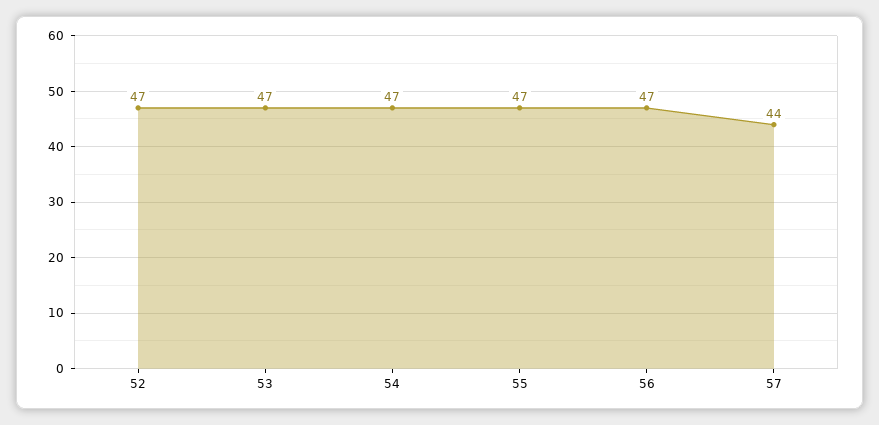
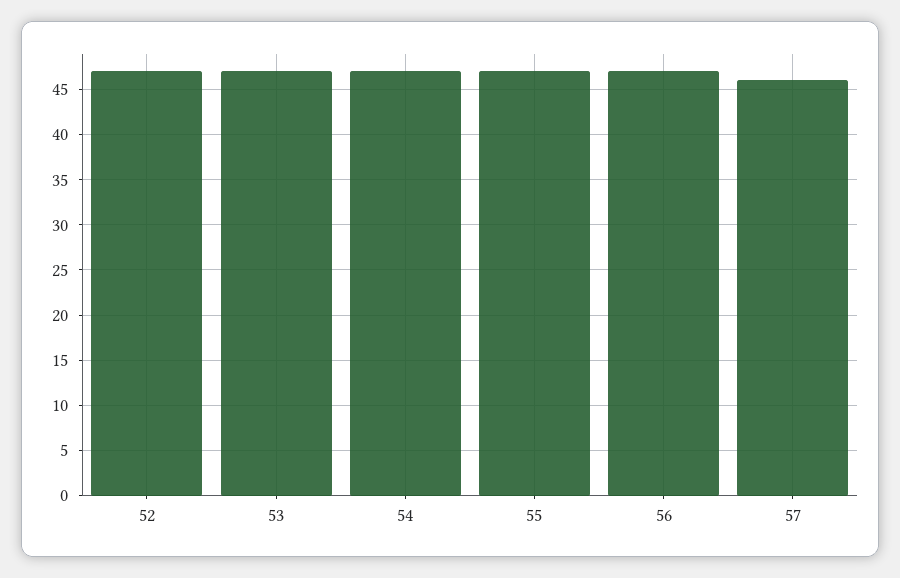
  {
    "52": 47,
    "53": 47,
    "54": 47,
    "55": 47,
    "56": 47,
-   "57": 44
+   "57": 46
  }

